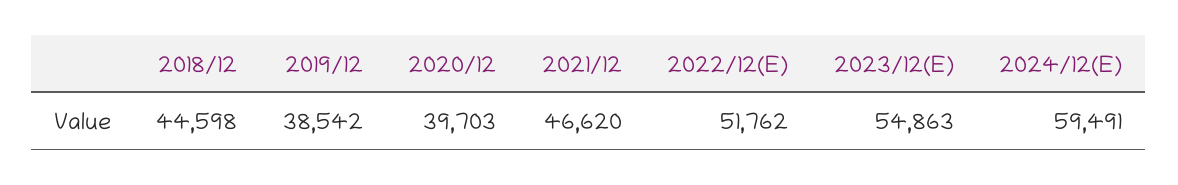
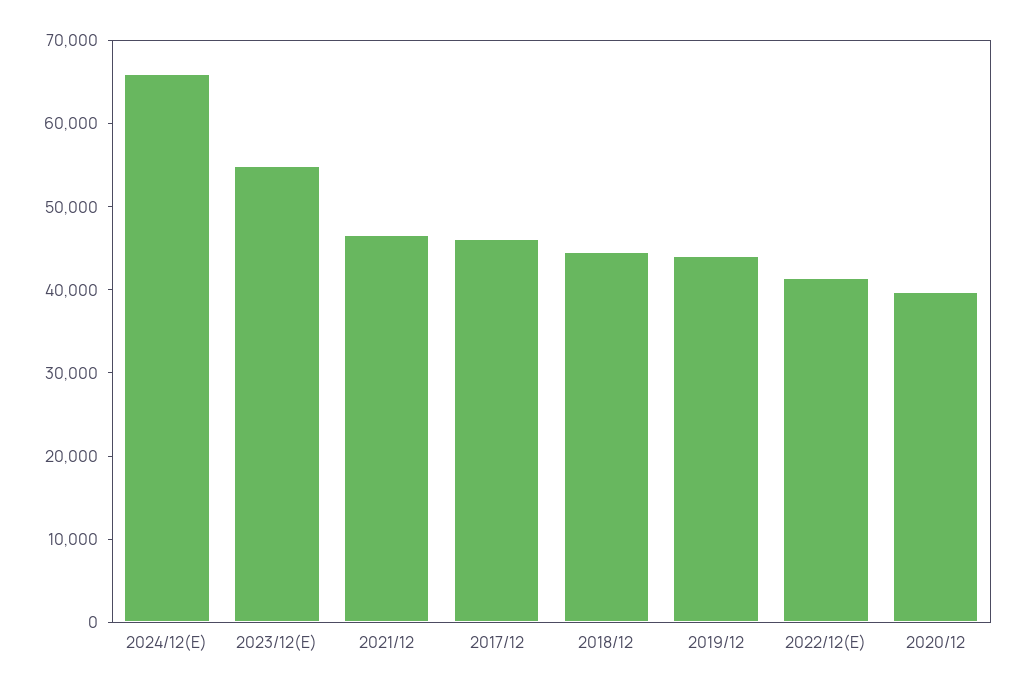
  {
    "2018/12": 44598,
-   "2019/12": 38542,
+   "2019/12": 44000,
    "2020/12": 39703,
    "2021/12": 46620,
-   "2022/12(E)": 51762,
+   "2022/12(E)": 42000,
    "2023/12(E)": 54863,
-   "2024/12(E)": 59491
+   "2024/12(E)": 66000,
+   "2017/12": 46000
  }

